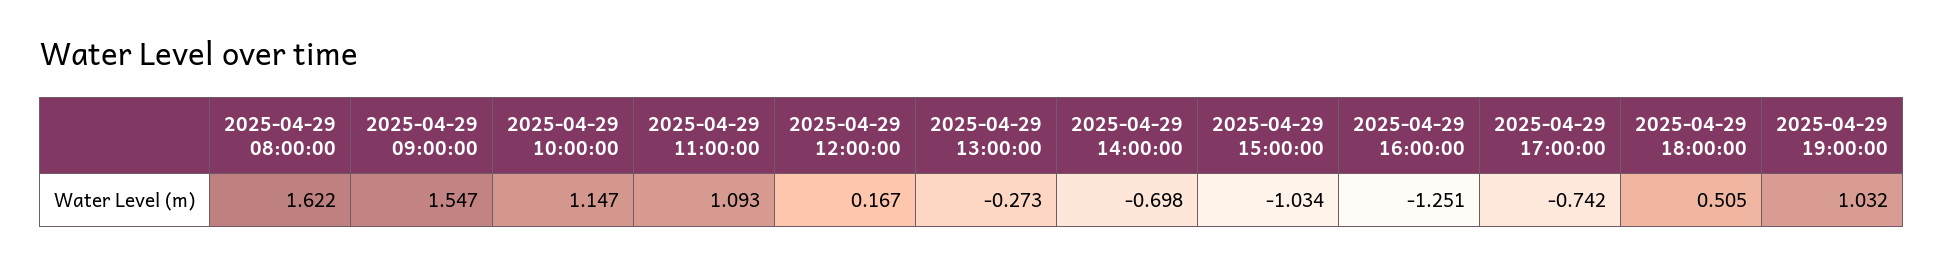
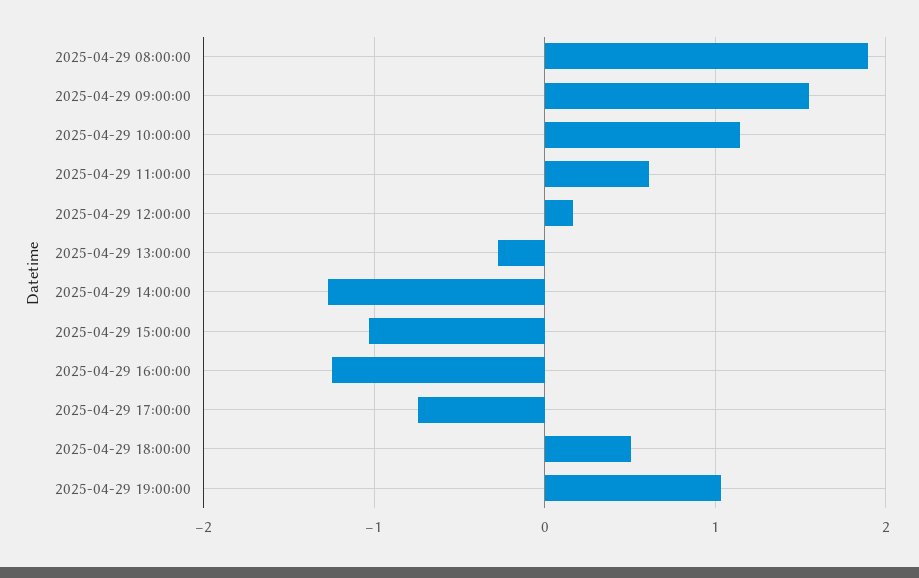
  {
-   "2025-04-29 08:00:00": 1.622,
+   "2025-04-29 08:00:00": 1.9,
    "2025-04-29 09:00:00": 1.547,
    "2025-04-29 10:00:00": 1.147,
-   "2025-04-29 11:00:00": 1.093,
+   "2025-04-29 11:00:00": 0.6,
    "2025-04-29 12:00:00": 0.167,
    "2025-04-29 13:00:00": -0.273,
-   "2025-04-29 14:00:00": -0.698,
+   "2025-04-29 14:00:00": -1.3,
    "2025-04-29 15:00:00": -1.034,
    "2025-04-29 16:00:00": -1.251,
    "2025-04-29 17:00:00": -0.742,
    "2025-04-29 18:00:00": 0.505,
    "2025-04-29 19:00:00": 1.032
  }

